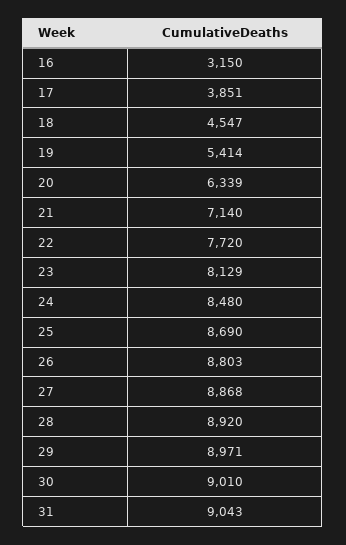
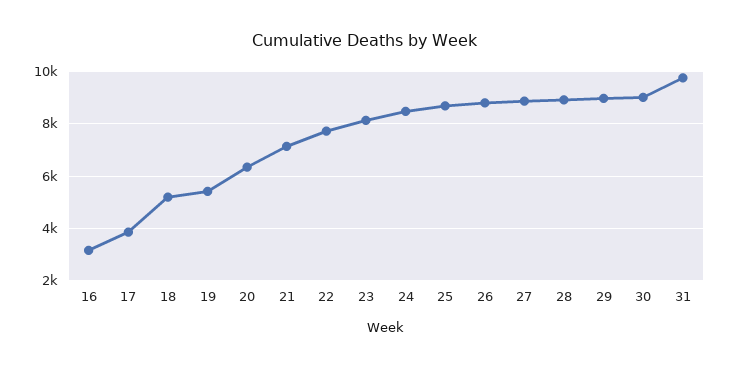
  {
    "16": 3150,
    "17": 3851,
-   "18": 4547,
+   "18": 5250,
    "19": 5414,
    "20": 6339,
    "21": 7140,
    "22": 7720,
    "23": 8129,
    "24": 8480,
    "25": 8690,
    "26": 8803,
    "27": 8868,
    "28": 8920,
    "29": 8971,
    "30": 9010,
-   "31": 9043
+   "31": 9750
  }

